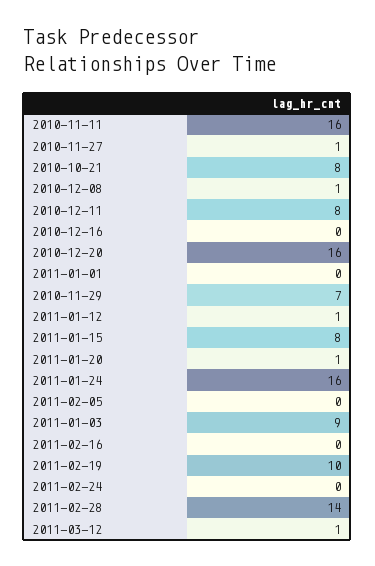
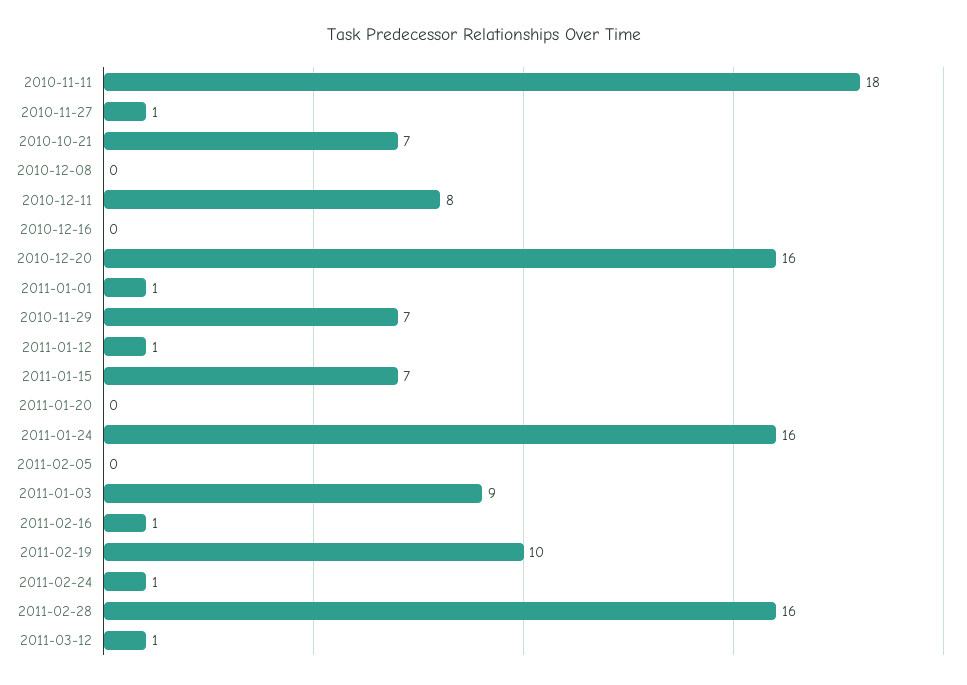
  {
-   "2010-11-11": 16,
+   "2010-11-11": 18,
    "2010-11-27": 1,
-   "2010-10-21": 8,
+   "2010-10-21": 7,
-   "2010-12-08": 1,
+   "2010-12-08": 0,
    "2010-12-11": 8,
    "2010-12-16": 0,
    "2010-12-20": 16,
-   "2011-01-01": 0,
+   "2011-01-01": 1,
    "2010-11-29": 7,
    "2011-01-12": 1,
-   "2011-01-15": 8,
+   "2011-01-15": 7,
-   "2011-01-20": 1,
+   "2011-01-20": 0,
    "2011-01-24": 16,
    "2011-02-05": 0,
    "2011-01-03": 9,
-   "2011-02-16": 0,
+   "2011-02-16": 1,
    "2011-02-19": 10,
-   "2011-02-24": 0,
+   "2011-02-24": 1,
-   "2011-02-28": 14,
+   "2011-02-28": 16,
    "2011-03-12": 1
  }

